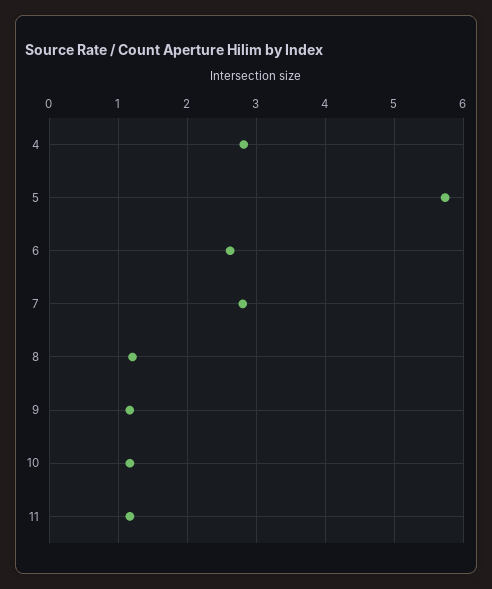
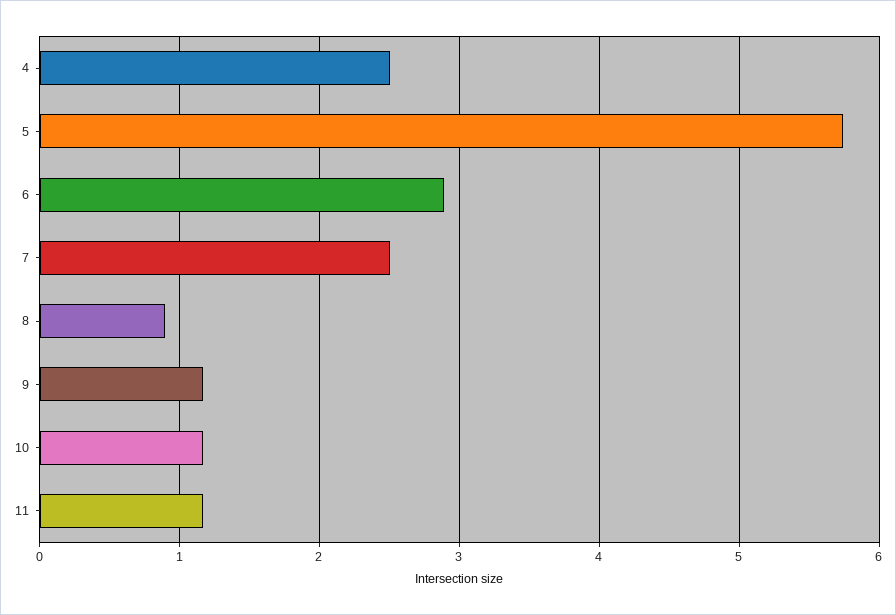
  {
-   "4": 2.8,
+   "4": 2.5,
    "5": 5.7,
-   "6": 2.6,
+   "6": 2.9,
-   "7": 2.8,
+   "7": 2.5,
-   "8": 1.2,
+   "8": 0.9,
    "9": 1.2,
    "10": 1.2,
    "11": 1.2
  }

